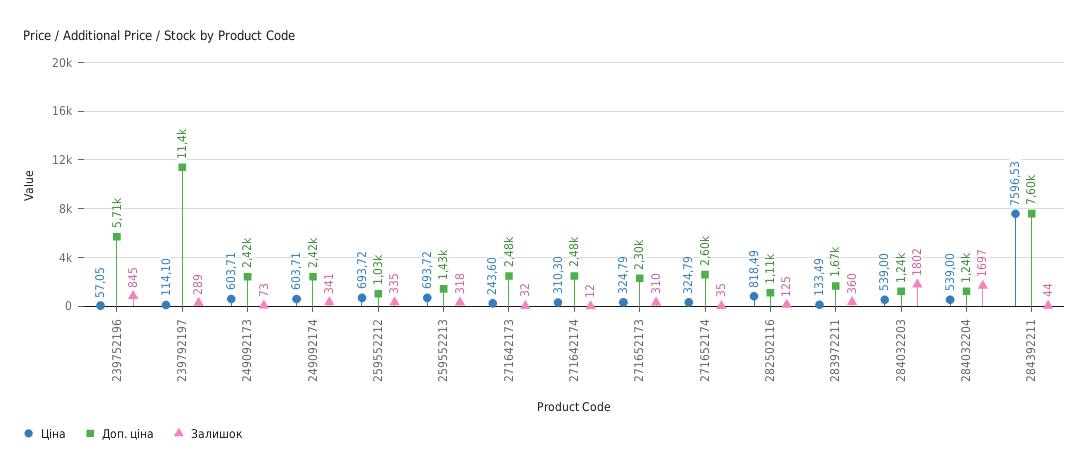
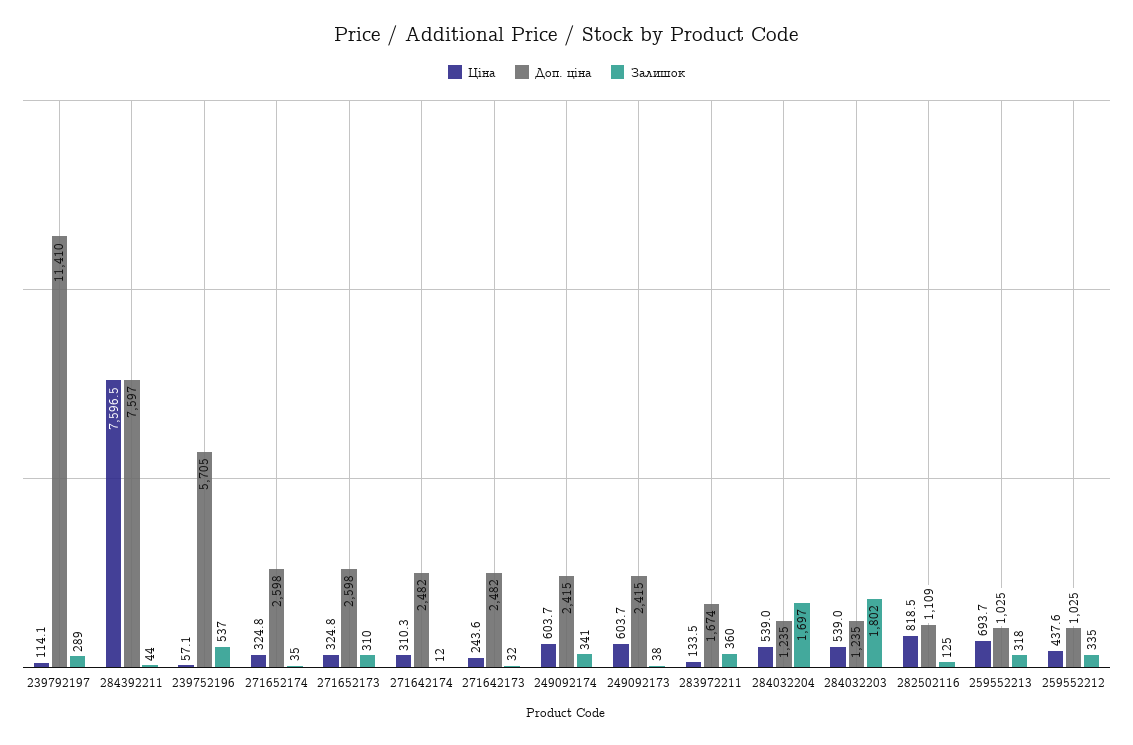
  {
    "Ціна": {
      "239752196": 57.05,
      "239792197": 114.1,
      "249092173": 603.71,
      "249092174": 603.71,
-     "259552212": 693.72,
+     "259552212": 437.6,
      "259552213": 693.72,
      "271642173": 243.6,
      "271642174": 310.3,
      "271652173": 324.79,
      "271652174": 324.79,
      "282502116": 818.49,
      "283972211": 133.49,
      "284032203": 539,
      "284032204": 539,
      "284392211": 7596.53
    },
    "Доп. ціна": {
      "239752196": 5705,
      "239792197": 11410,
      "249092173": 2415,
      "249092174": 2415,
      "259552212": 1025,
-     "259552213": 1430,
+     "259552213": 1025,
      "271642173": 2482,
      "271642174": 2482,
-     "271652173": 2300,
+     "271652173": 2598,
      "271652174": 2598,
      "282502116": 1109,
      "283972211": 1674,
      "284032203": 1235,
      "284032204": 1235,
      "284392211": 7597
    },
    "Залишок": {
-     "239752196": 845,
+     "239752196": 537,
      "239792197": 289,
-     "249092173": 73,
+     "249092173": 38,
      "249092174": 341,
      "259552212": 335,
      "259552213": 318,
      "271642173": 32,
      "271642174": 12,
      "271652173": 310,
      "271652174": 35,
      "282502116": 125,
      "283972211": 360,
      "284032203": 1802,
      "284032204": 1697,
      "284392211": 44
    }
  }

